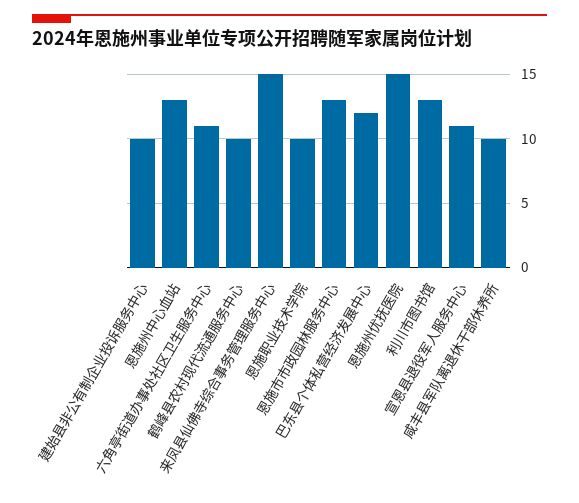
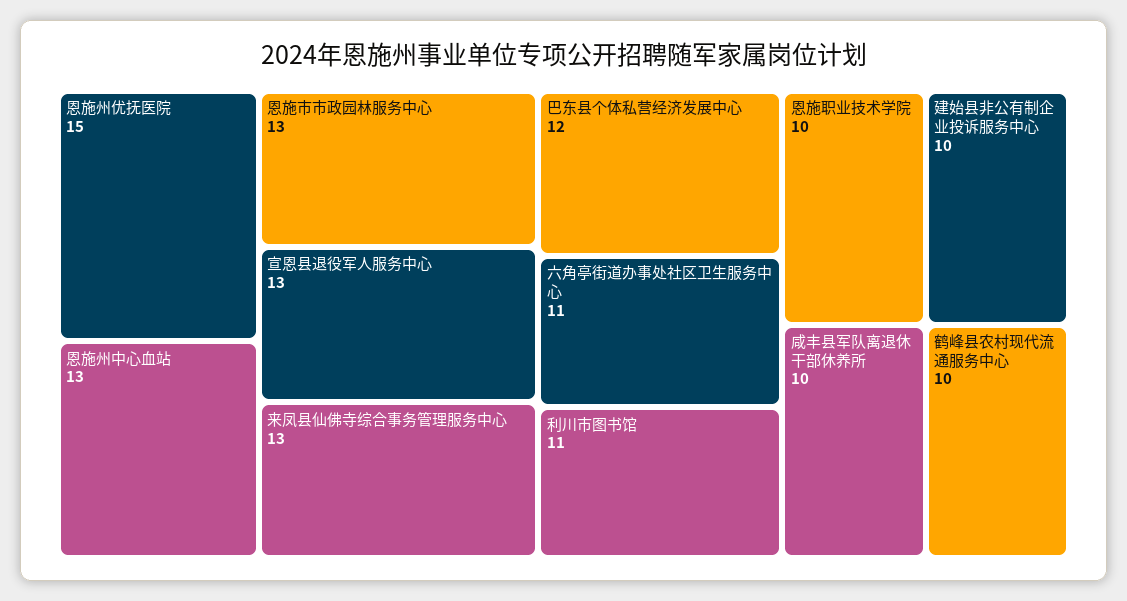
  {
    "建始县非公有制企业投诉服务中心": 10,
    "恩施州中心血站": 13,
    "六角亭街道办事处社区卫生服务中心": 11,
    "鹤峰县农村现代流通服务中心": 10,
-   "来凤县仙佛寺综合事务管理服务中心": 15,
+   "来凤县仙佛寺综合事务管理服务中心": 13,
    "恩施职业技术学院": 10,
    "恩施市市政园林服务中心": 13,
    "巴东县个体私营经济发展中心": 12,
    "恩施州优抚医院": 15,
-   "利川市图书馆": 13,
+   "利川市图书馆": 11,
-   "宣恩县退役军人服务中心": 11,
+   "宣恩县退役军人服务中心": 13,
    "咸丰县军队离退休干部休养所": 10
  }

